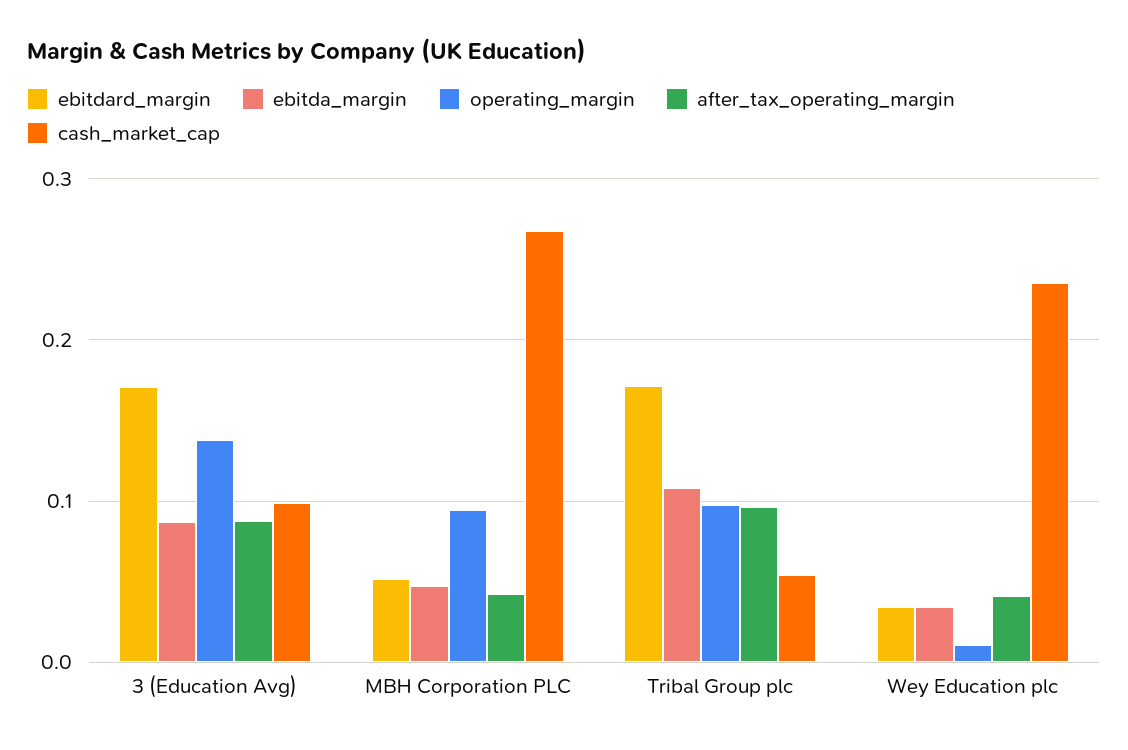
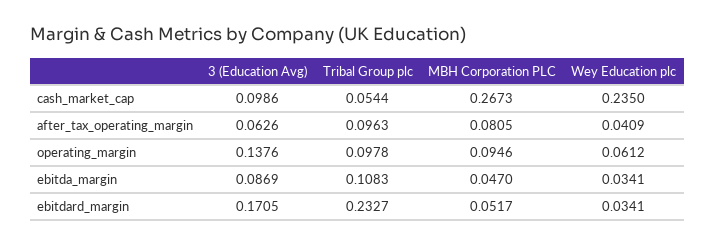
  {
    "ebitdard_margin": {
      "3 (Education Avg)": 0.1705,
      "MBH Corporation PLC": 0.0517,
-     "Tribal Group plc": 0.17,
+     "Tribal Group plc": 0.2327,
      "Wey Education plc": 0.0341
    },
    "ebitda_margin": {
      "3 (Education Avg)": 0.0869,
      "MBH Corporation PLC": 0.047,
      "Tribal Group plc": 0.1083,
      "Wey Education plc": 0.0341
    },
    "operating_margin": {
      "3 (Education Avg)": 0.1376,
      "MBH Corporation PLC": 0.0946,
      "Tribal Group plc": 0.0978,
-     "Wey Education plc": 0.01
+     "Wey Education plc": 0.0612
    },
    "after_tax_operating_margin": {
-     "3 (Education Avg)": 0.09,
+     "3 (Education Avg)": 0.0626,
-     "MBH Corporation PLC": 0.04,
+     "MBH Corporation PLC": 0.0805,
      "Tribal Group plc": 0.0963,
      "Wey Education plc": 0.0409
    },
    "cash_market_cap": {
      "3 (Education Avg)": 0.0986,
      "MBH Corporation PLC": 0.2673,
      "Tribal Group plc": 0.0544,
      "Wey Education plc": 0.235
    }
  }

